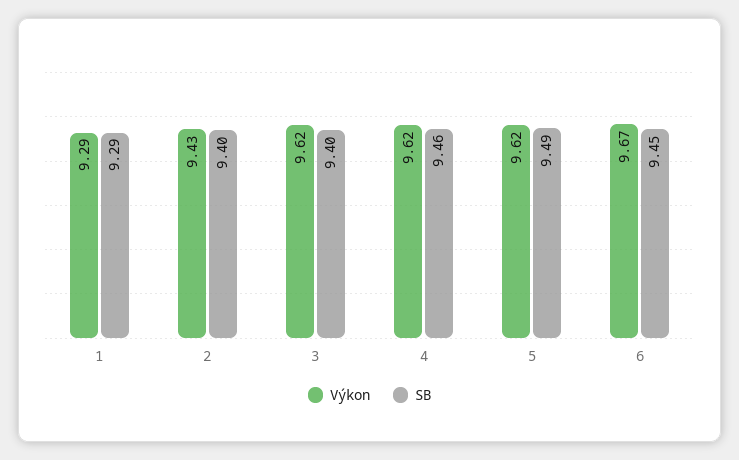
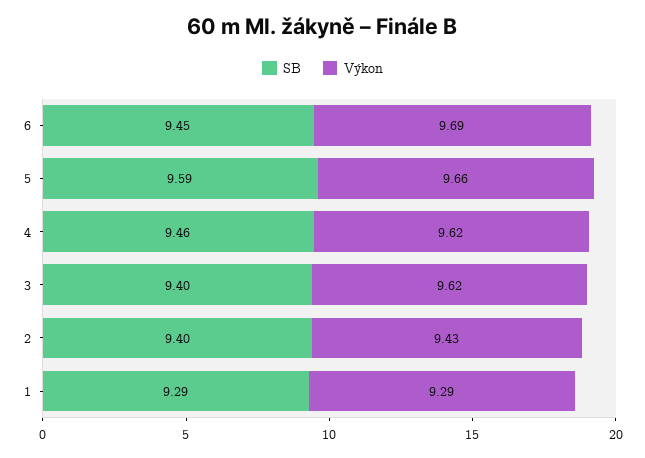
  {
    "Výkon": {
      "1": 9.29,
      "2": 9.43,
      "3": 9.62,
      "4": 9.62,
-     "5": 9.62,
+     "5": 9.66,
-     "6": 9.67
+     "6": 9.69
    },
    "SB": {
      "1": 9.29,
      "2": 9.4,
      "3": 9.4,
      "4": 9.46,
-     "5": 9.49,
+     "5": 9.59,
      "6": 9.45
    }
  }

